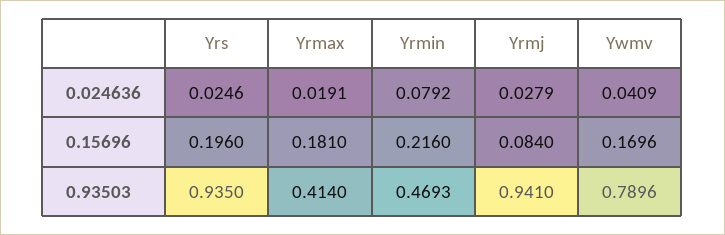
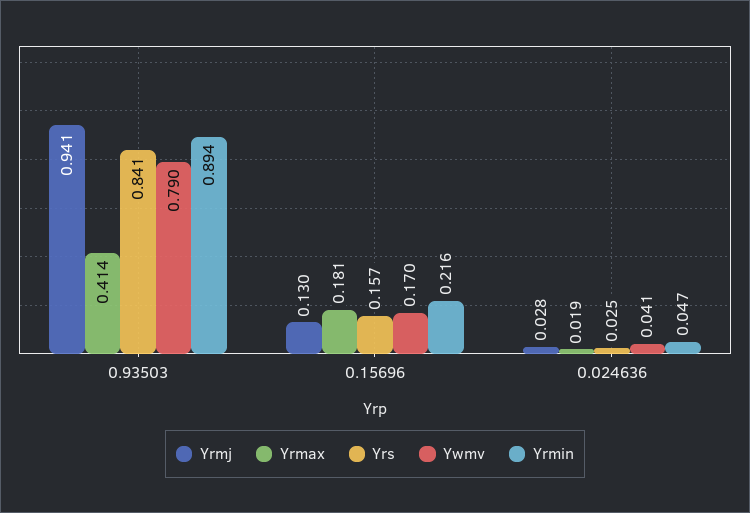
  {
    "Yrs": {
      "0.024636": 0.0246,
-     "0.15696": 0.196,
+     "0.15696": 0.157,
-     "0.93503": 0.935
+     "0.93503": 0.841
    },
    "Yrmax": {
      "0.024636": 0.0191,
      "0.15696": 0.181,
      "0.93503": 0.414
    },
    "Yrmin": {
-     "0.024636": 0.0792,
+     "0.024636": 0.047,
      "0.15696": 0.216,
-     "0.93503": 0.4693
+     "0.93503": 0.894
    },
    "Yrmj": {
      "0.024636": 0.0279,
-     "0.15696": 0.084,
+     "0.15696": 0.13,
      "0.93503": 0.941
    },
    "Ywmv": {
      "0.024636": 0.0409,
      "0.15696": 0.1696,
      "0.93503": 0.7896
    }
  }

